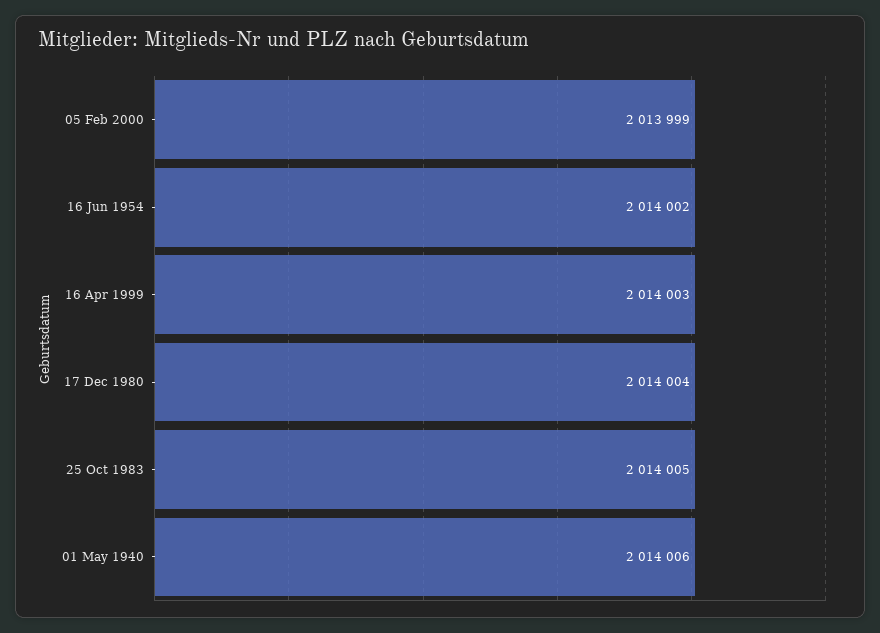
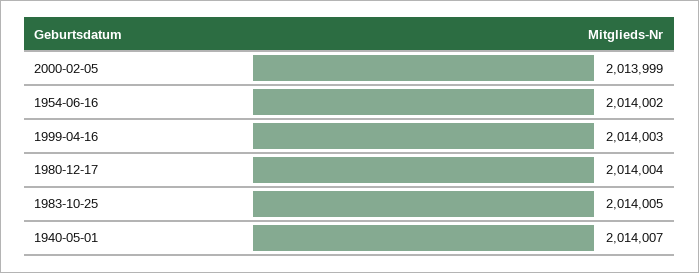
  {
    "05 Feb 2000": 2013999,
    "16 Jun 1954": 2014002,
    "16 Apr 1999": 2014003,
    "17 Dec 1980": 2014004,
    "25 Oct 1983": 2014005,
-   "01 May 1940": 2014006
+   "01 May 1940": 2014007
  }

